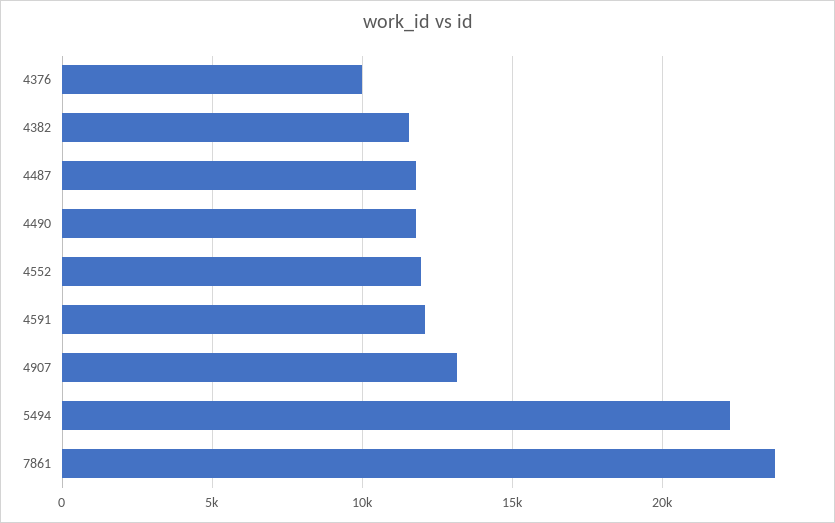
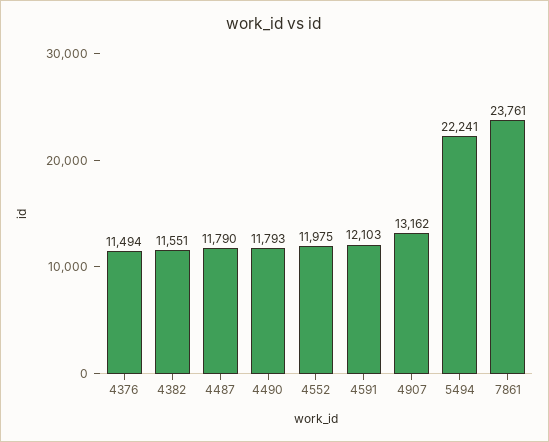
  {
-   "4376": 10000,
+   "4376": 11494,
    "4382": 11551,
    "4487": 11790,
    "4490": 11793,
    "4552": 11975,
    "4591": 12103,
    "4907": 13162,
    "5494": 22241,
    "7861": 23761
  }

